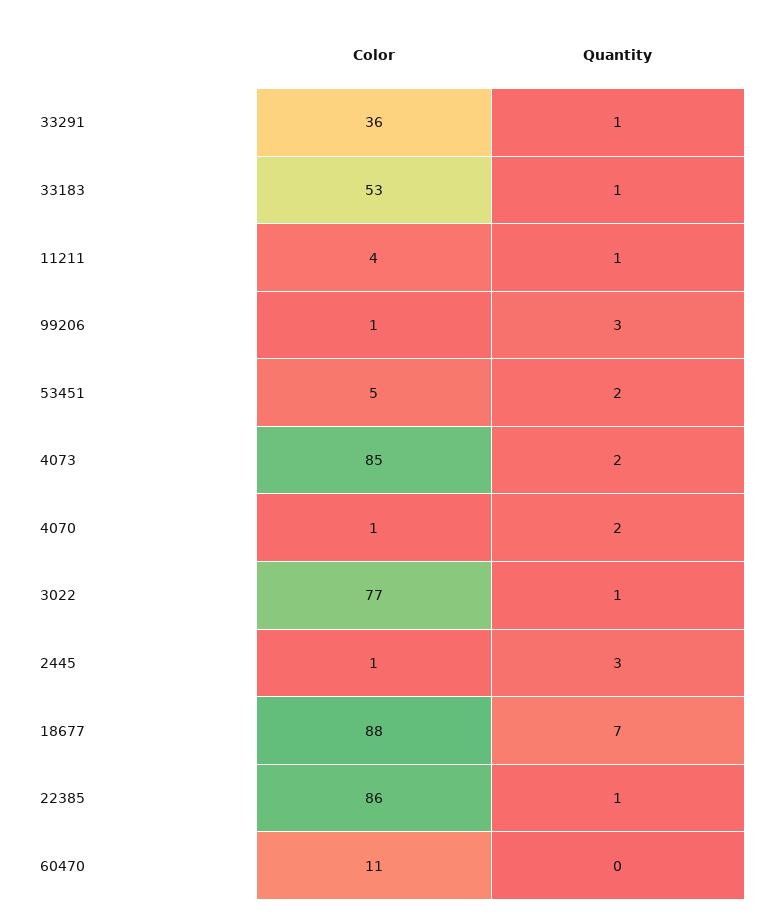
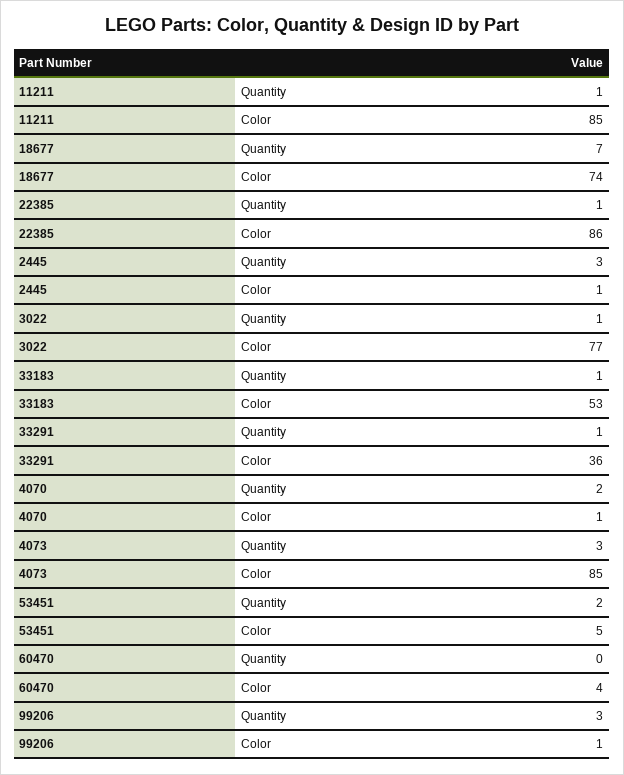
  {
    "Color": {
      "33291": 36,
      "33183": 53,
-     "11211": 4,
+     "11211": 85,
      "99206": 1,
      "53451": 5,
      "4073": 85,
      "4070": 1,
      "3022": 77,
      "2445": 1,
-     "18677": 88,
+     "18677": 74,
      "22385": 86,
-     "60470": 11
+     "60470": 4
    },
    "Quantity": {
      "33291": 1,
      "33183": 1,
      "11211": 1,
      "99206": 3,
      "53451": 2,
-     "4073": 2,
+     "4073": 3,
      "4070": 2,
      "3022": 1,
      "2445": 3,
      "18677": 7,
      "22385": 1,
      "60470": 0
    }
  }

